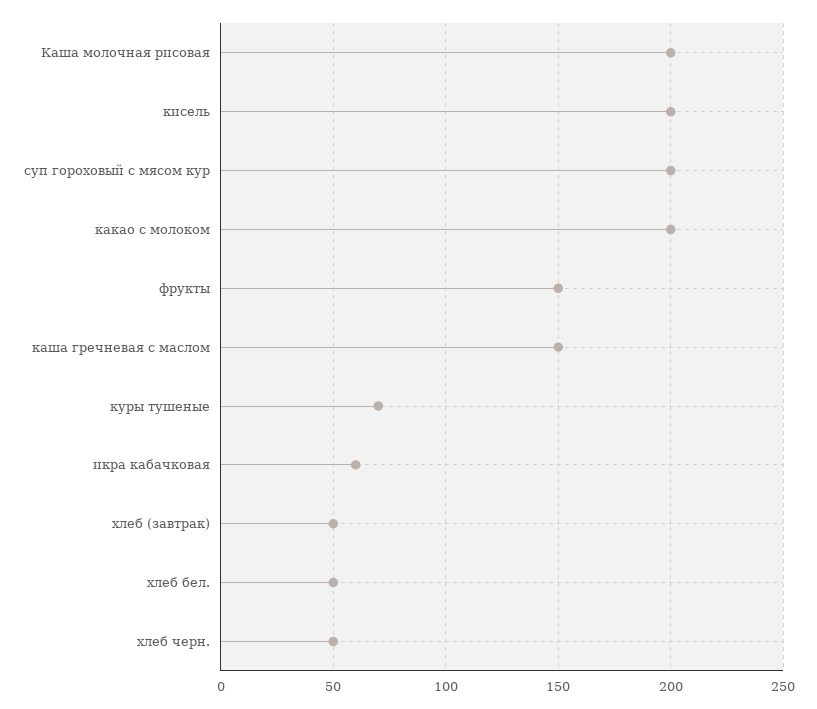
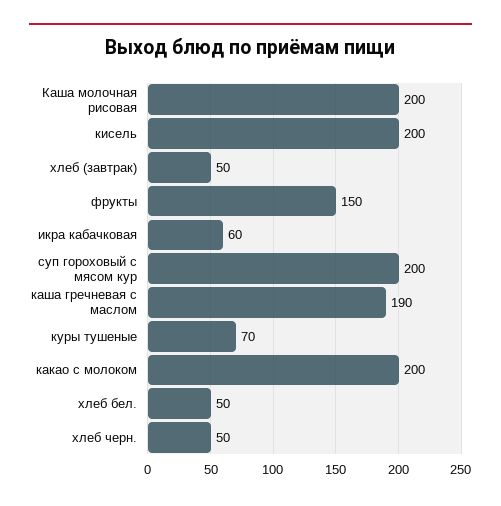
  {
    "Каша молочная рисовая": 200,
    "кисель": 200,
    "суп гороховый с мясом кур": 200,
    "какао с молоком": 200,
    "фрукты": 150,
-   "каша гречневая с маслом": 150,
+   "каша гречневая с маслом": 190,
    "куры тушеные": 70,
    "икра кабачковая": 60,
    "хлеб (завтрак)": 50,
    "хлеб бел.": 50,
    "хлеб черн.": 50
  }

